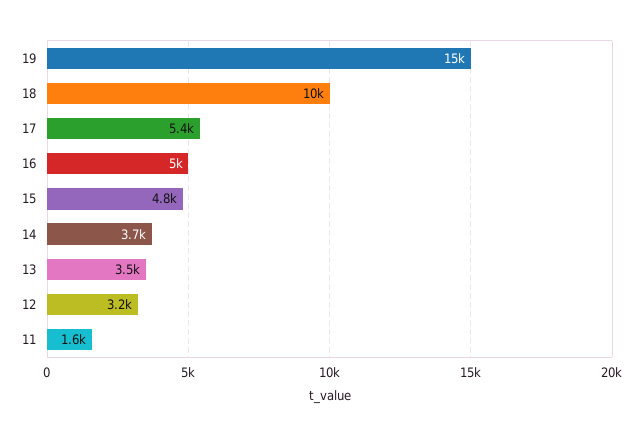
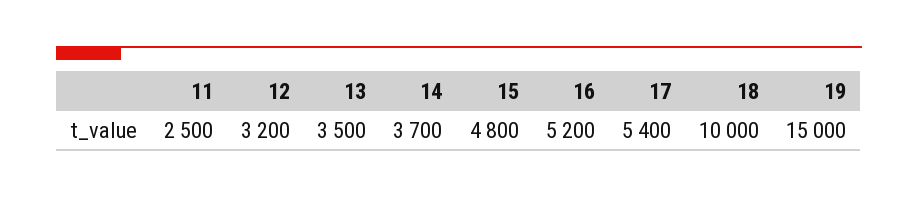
  {
    "19": 15000,
    "18": 10000,
    "17": 5400,
-   "16": 5000,
+   "16": 5200,
    "15": 4800,
    "14": 3700,
    "13": 3500,
    "12": 3200,
-   "11": 1600
+   "11": 2500
  }

